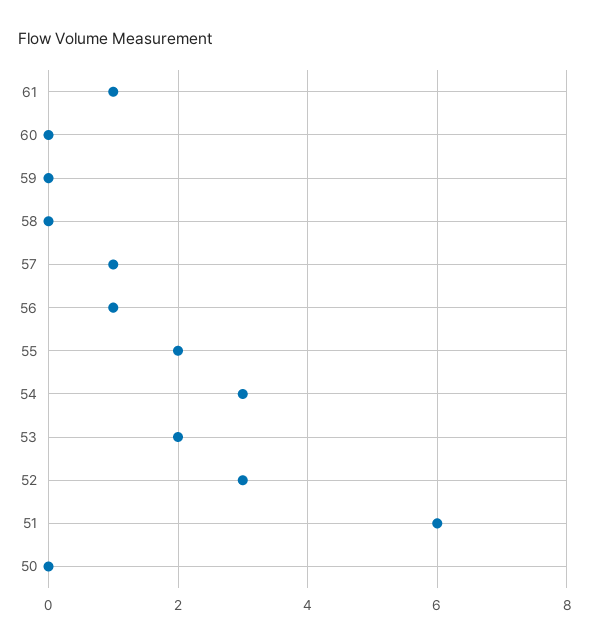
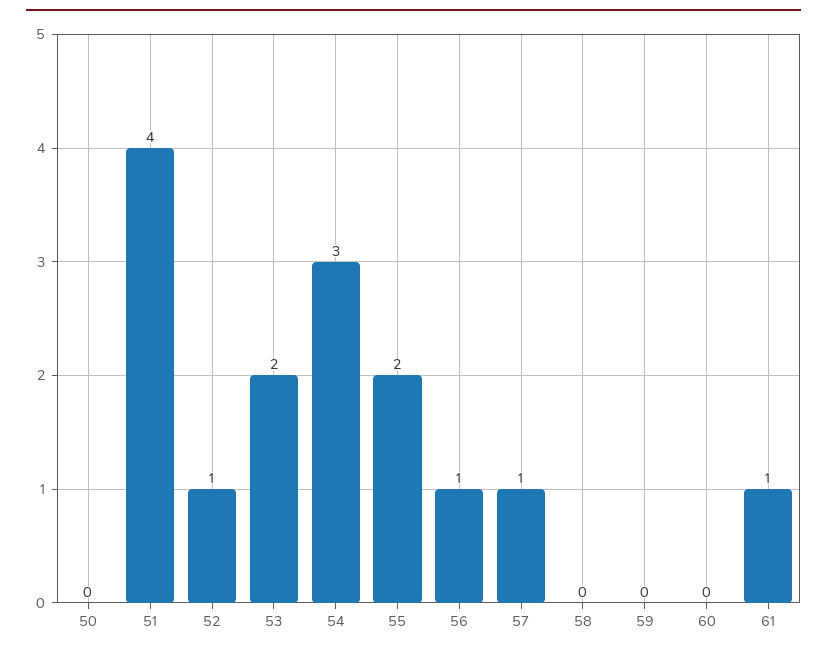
  {
    "61": 1,
    "60": 0,
    "59": 0,
    "58": 0,
    "57": 1,
    "56": 1,
    "55": 2,
    "54": 3,
    "53": 2,
-   "52": 3,
+   "52": 1,
-   "51": 6,
+   "51": 4,
    "50": 0
  }

